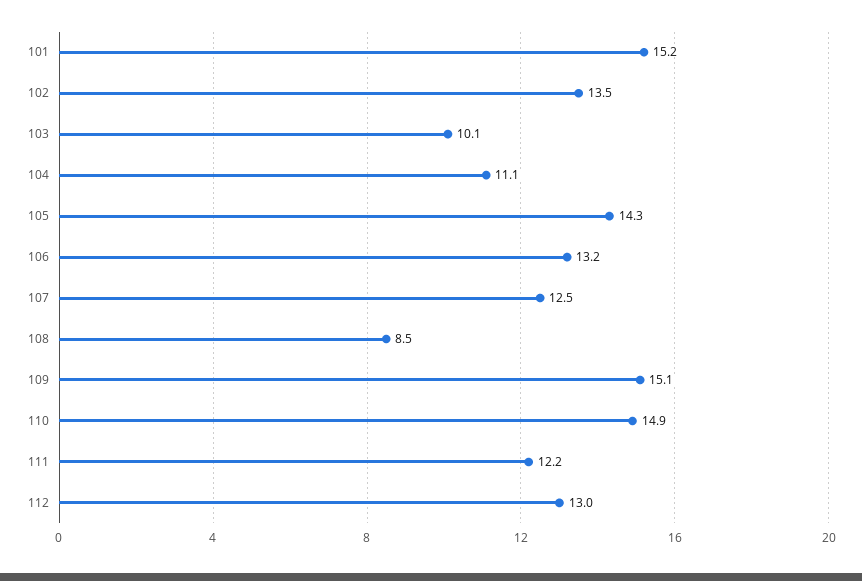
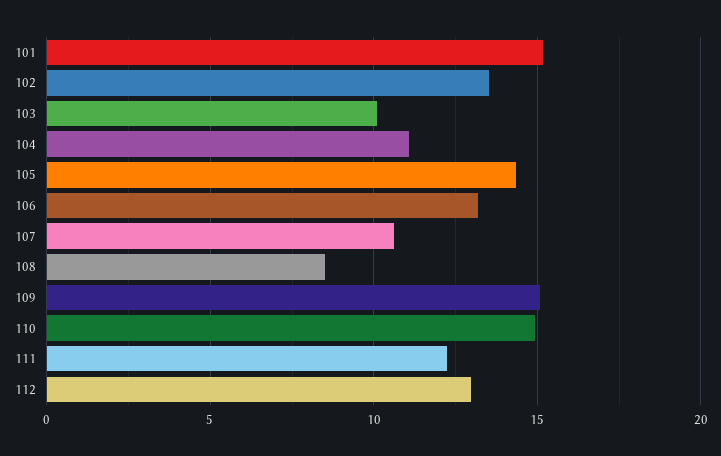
  {
    "101": 15.2,
    "102": 13.5,
    "103": 10.1,
    "104": 11.1,
    "105": 14.3,
    "106": 13.2,
-   "107": 12.5,
+   "107": 10.5,
    "108": 8.5,
    "109": 15.1,
    "110": 14.9,
    "111": 12.2,
    "112": 13
  }

